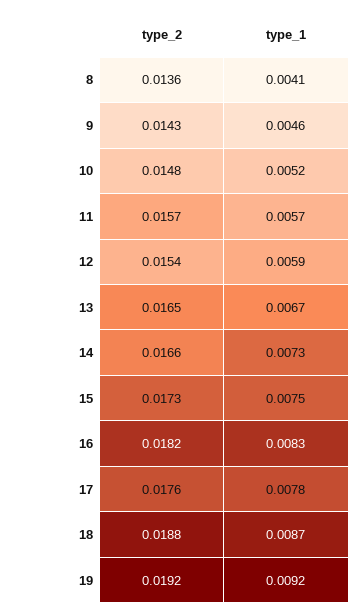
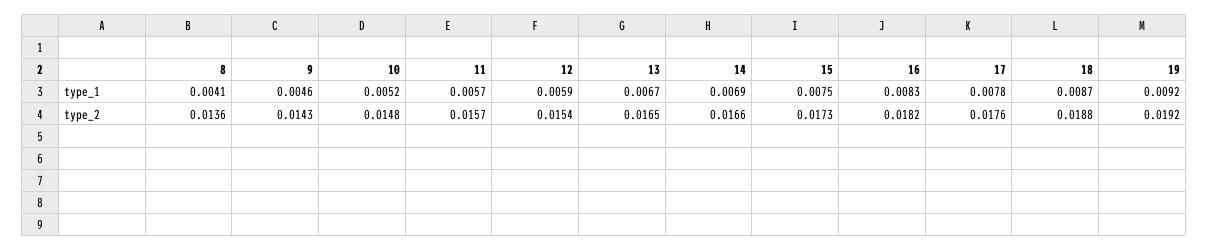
  {
    "type_2": {
      "8": 0.0136,
      "9": 0.0143,
      "10": 0.0148,
      "11": 0.0157,
      "12": 0.0154,
      "13": 0.0165,
      "14": 0.0166,
      "15": 0.0173,
      "16": 0.0182,
      "17": 0.0176,
      "18": 0.0188,
      "19": 0.0192
    },
    "type_1": {
      "8": 0.0041,
      "9": 0.0046,
      "10": 0.0052,
      "11": 0.0057,
      "12": 0.0059,
      "13": 0.0067,
-     "14": 0.0073,
+     "14": 0.0069,
      "15": 0.0075,
      "16": 0.0083,
      "17": 0.0078,
      "18": 0.0087,
      "19": 0.0092
    }
  }

